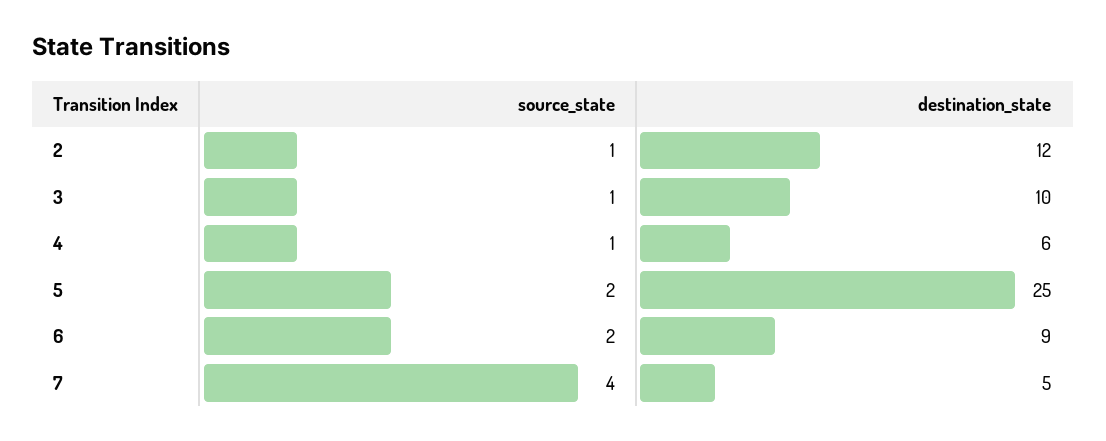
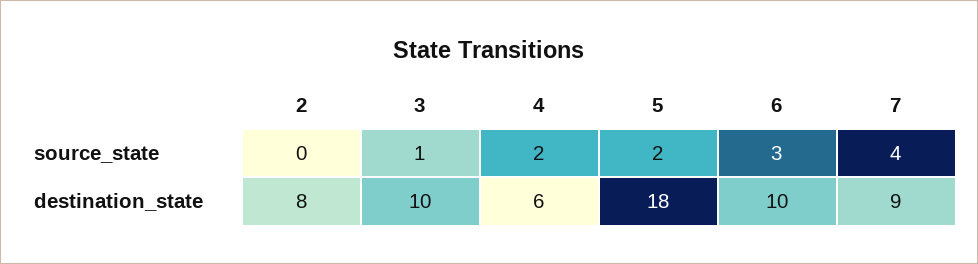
  {
    "source_state": {
-     "2": 1,
+     "2": 0,
      "3": 1,
-     "4": 1,
+     "4": 2,
      "5": 2,
-     "6": 2,
+     "6": 3,
      "7": 4
    },
    "destination_state": {
-     "2": 12,
+     "2": 8,
      "3": 10,
      "4": 6,
-     "5": 25,
+     "5": 18,
-     "6": 9,
+     "6": 10,
-     "7": 5
+     "7": 9
    }
  }

